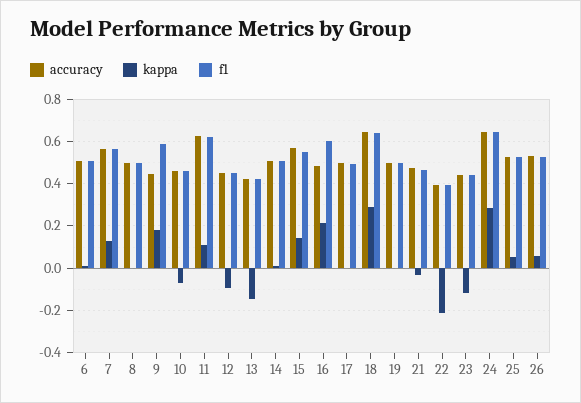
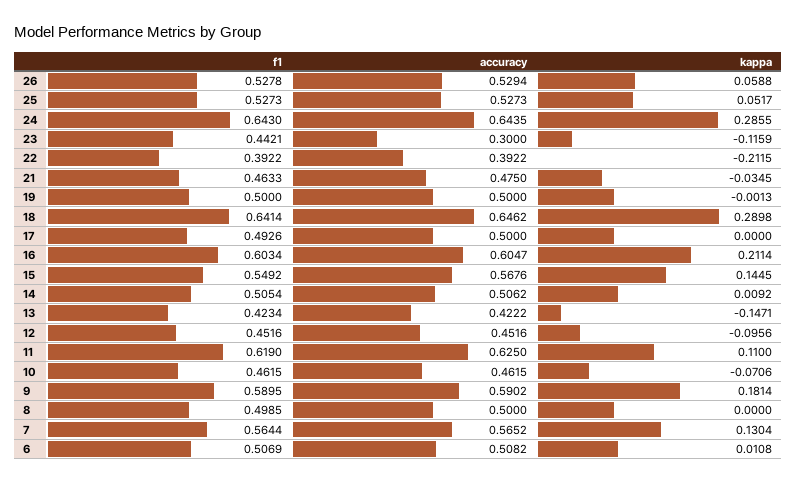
  {
    "accuracy": {
      "6": 0.5082,
      "7": 0.5652,
      "8": 0.5,
-     "9": 0.45,
+     "9": 0.5902,
      "10": 0.4615,
      "11": 0.625,
      "12": 0.4516,
      "13": 0.4222,
      "14": 0.5062,
      "15": 0.5676,
-     "16": 0.5,
+     "16": 0.6047,
      "17": 0.5,
      "18": 0.6462,
      "19": 0.5,
      "21": 0.475,
      "22": 0.3922,
-     "23": 0.45,
+     "23": 0.3,
      "24": 0.6435,
      "25": 0.5273,
      "26": 0.5294
    },
    "kappa": {
      "6": 0.0108,
      "7": 0.1304,
      "8": 0,
      "9": 0.1814,
      "10": -0.0706,
      "11": 0.11,
      "12": -0.0956,
      "13": -0.1471,
      "14": 0.0092,
      "15": 0.1445,
      "16": 0.2114,
      "17": 0,
      "18": 0.2898,
      "19": -0.0013,
      "21": -0.0345,
      "22": -0.2115,
      "23": -0.1159,
      "24": 0.2855,
      "25": 0.0517,
      "26": 0.0588
    },
    "f1": {
      "6": 0.5069,
      "7": 0.5644,
      "8": 0.4985,
      "9": 0.5895,
      "10": 0.4615,
      "11": 0.619,
      "12": 0.4516,
      "13": 0.4234,
      "14": 0.5054,
      "15": 0.5492,
      "16": 0.6034,
      "17": 0.4926,
      "18": 0.6414,
      "19": 0.5,
      "21": 0.4633,
      "22": 0.3922,
      "23": 0.4421,
      "24": 0.643,
      "25": 0.5273,
      "26": 0.5278
    }
  }

